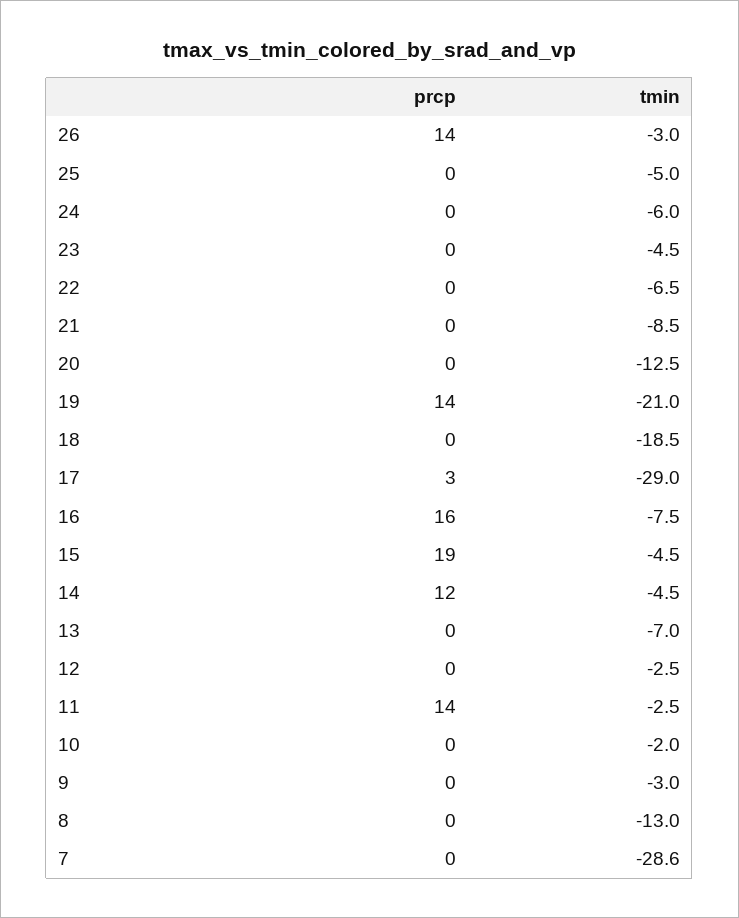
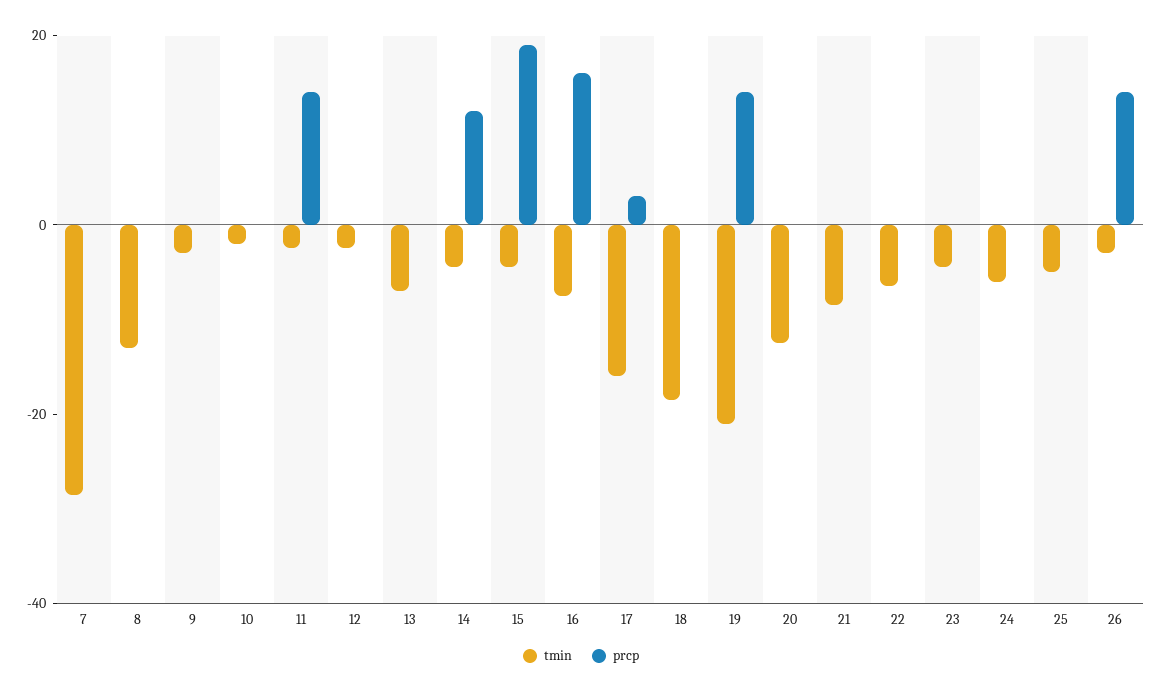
  {
    "prcp": {
      "26": 14,
      "25": 0,
      "24": 0,
      "23": 0,
      "22": 0,
      "21": 0,
      "20": 0,
      "19": 14,
      "18": 0,
      "17": 3,
      "16": 16,
      "15": 19,
      "14": 12,
      "13": 0,
      "12": 0,
      "11": 14,
      "10": 0,
      "9": 0,
      "8": 0,
      "7": 0
    },
    "tmin": {
      "26": -3,
      "25": -5,
      "24": -6,
      "23": -4.5,
      "22": -6.5,
      "21": -8.5,
      "20": -12.5,
      "19": -21,
      "18": -18.5,
-     "17": -29,
+     "17": -15,
      "16": -7.5,
      "15": -4.5,
      "14": -4.5,
      "13": -7,
      "12": -2.5,
      "11": -2.5,
      "10": -2,
      "9": -3,
      "8": -13,
      "7": -28.6
    }
  }

